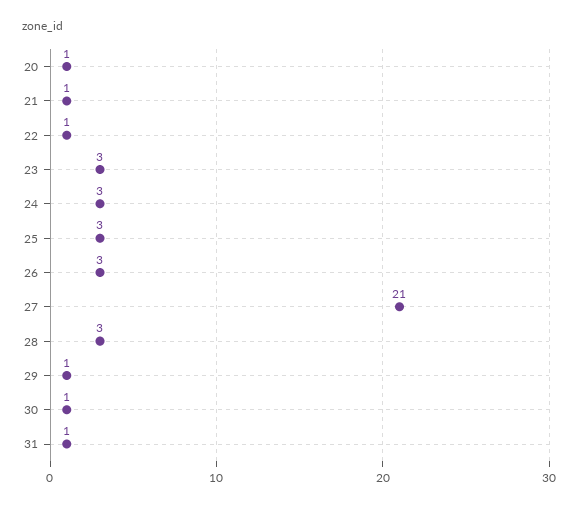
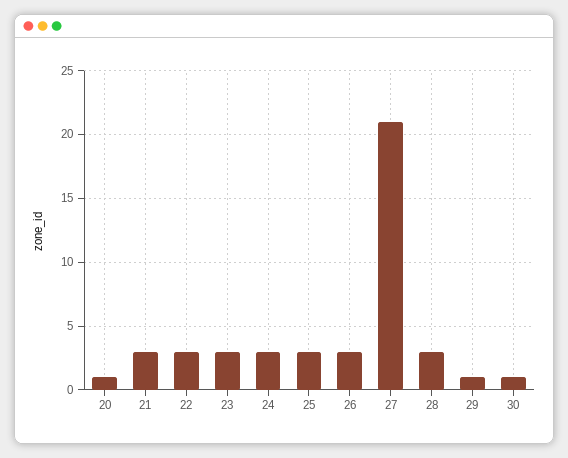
  {
    "20": 1,
-   "21": 1,
+   "21": 3,
-   "22": 1,
+   "22": 3,
    "23": 3,
    "24": 3,
    "25": 3,
    "26": 3,
    "27": 21,
    "28": 3,
    "29": 1,
-   "30": 1,
+   "30": 1
-   "31": 1
  }

